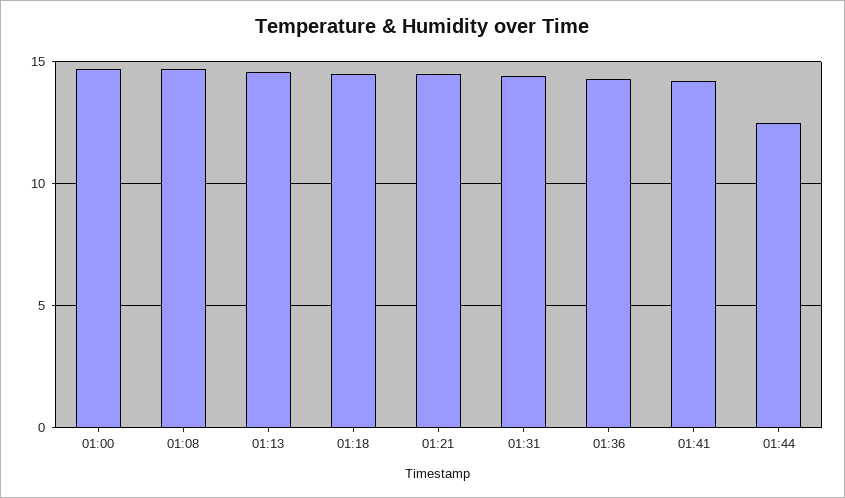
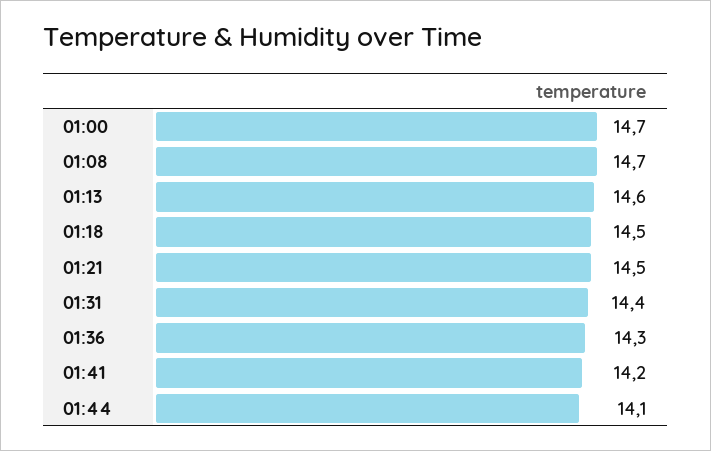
  {
    "01:00": 14.7,
    "01:08": 14.7,
    "01:13": 14.6,
    "01:18": 14.5,
    "01:21": 14.5,
    "01:31": 14.4,
    "01:36": 14.3,
    "01:41": 14.2,
-   "01:44": 12.5
+   "01:44": 14.1
  }

